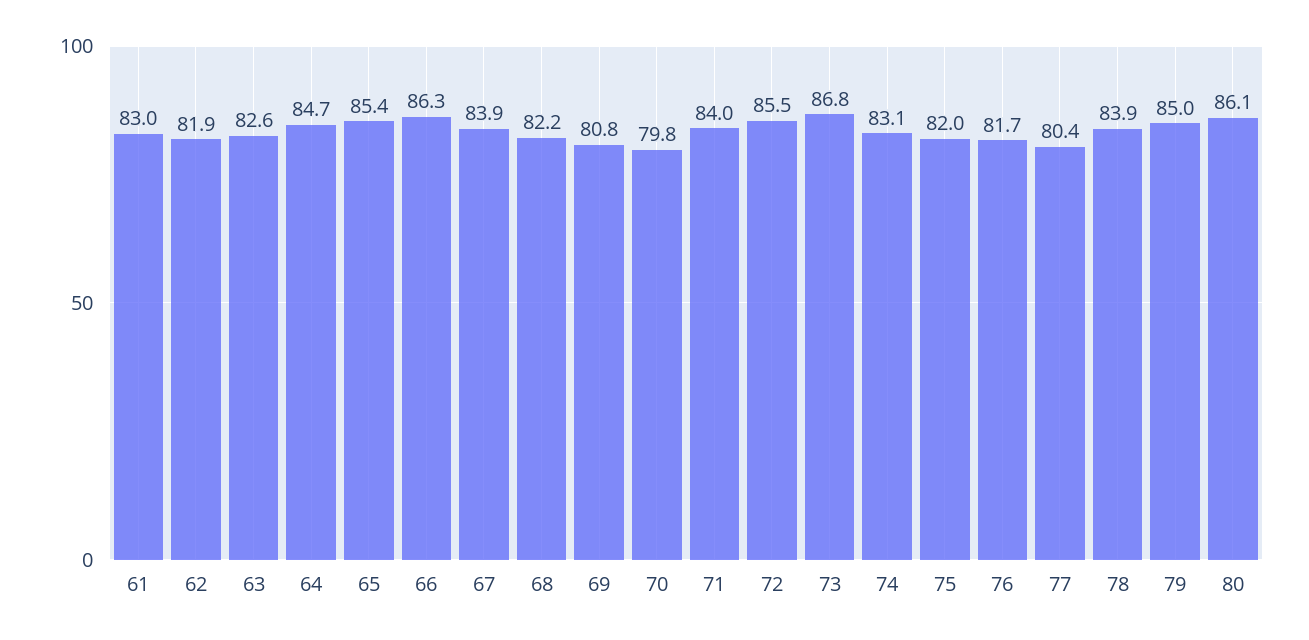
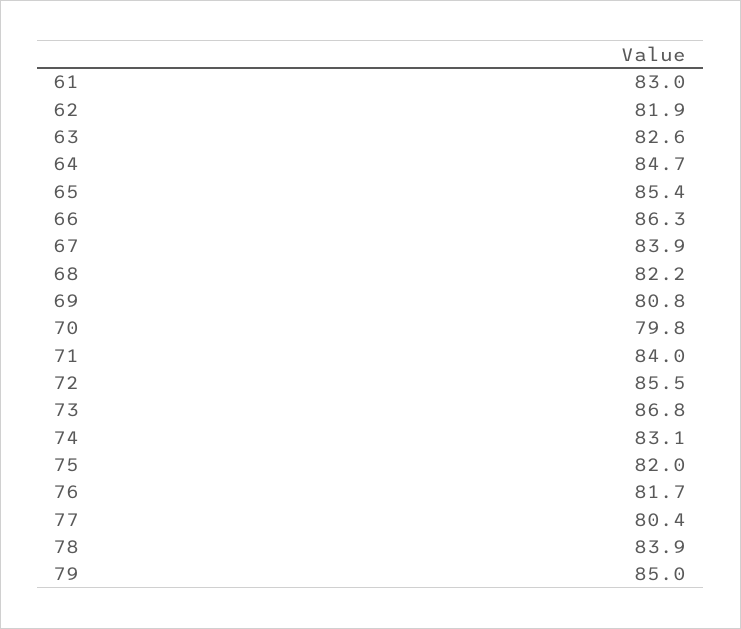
  {
    "61": 83,
    "62": 81.9,
    "63": 82.6,
    "64": 84.7,
    "65": 85.4,
    "66": 86.3,
    "67": 83.9,
    "68": 82.2,
    "69": 80.8,
    "70": 79.8,
    "71": 84,
    "72": 85.5,
    "73": 86.8,
    "74": 83.1,
    "75": 82,
    "76": 81.7,
    "77": 80.4,
    "78": 83.9,
-   "79": 85,
+   "79": 85
-   "80": 86.1
  }

